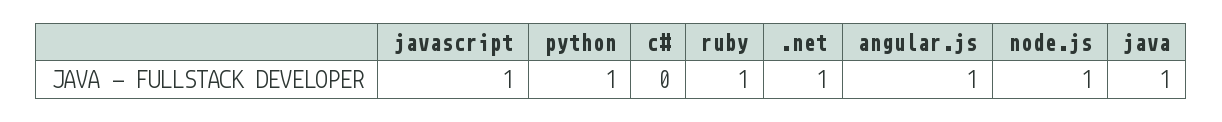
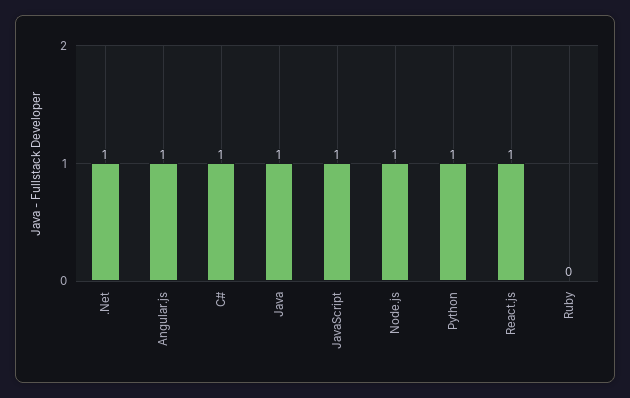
  {
    "javascript": 1,
    "python": 1,
-   "c#": 0,
+   "c#": 1,
-   "ruby": 1,
+   "ruby": 0,
    ".net": 1,
    "angular.js": 1,
    "node.js": 1,
-   "java": 1
+   "java": 1,
+   "React.js": 1
  }

